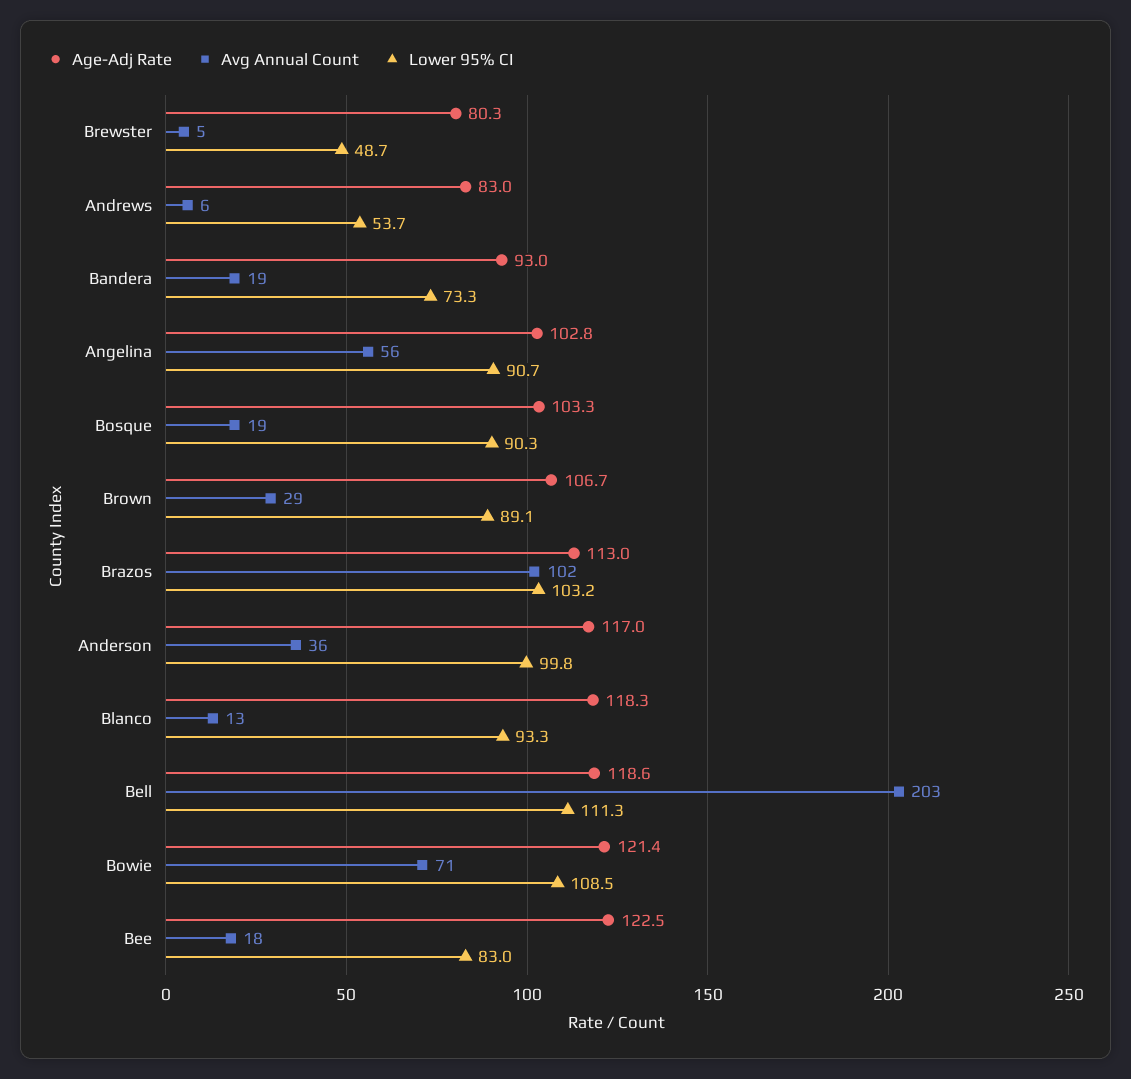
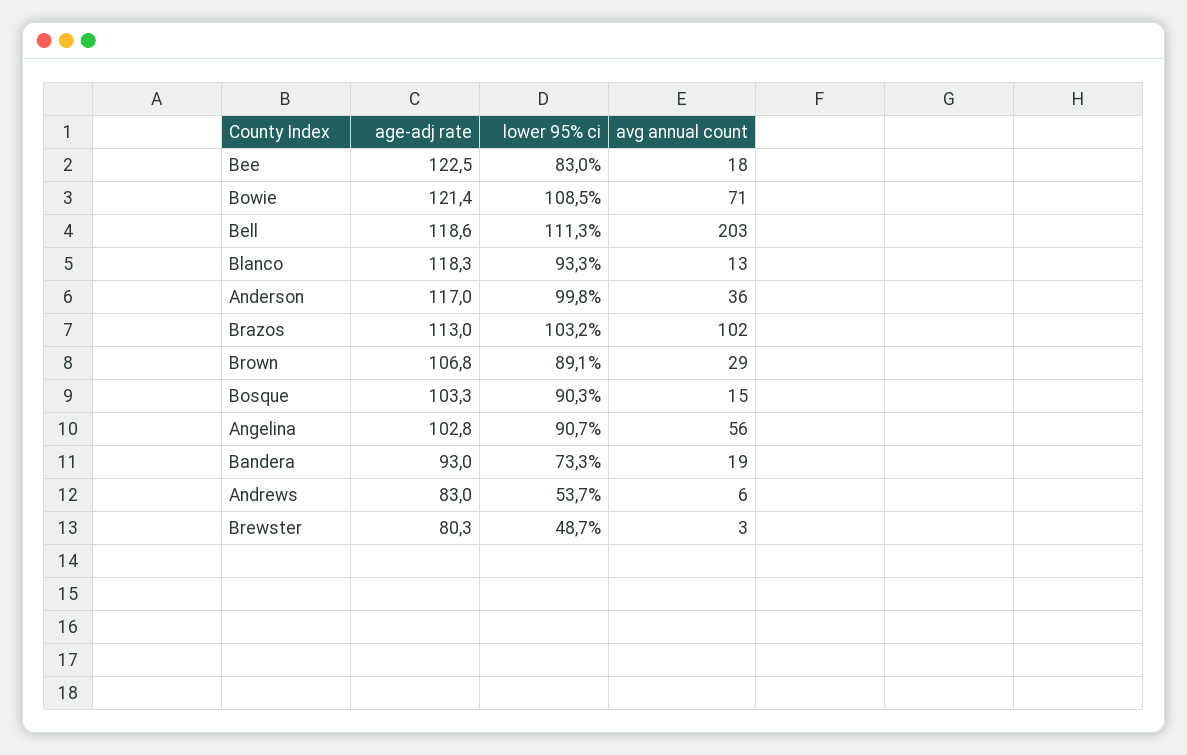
  {
    "Age-Adj Rate": {
      "Brewster": 80.3,
      "Andrews": 83,
      "Bandera": 93,
      "Angelina": 102.8,
      "Bosque": 103.3,
-     "Brown": 106.7,
+     "Brown": 106.8,
      "Brazos": 113,
      "Anderson": 117,
      "Blanco": 118.3,
      "Bell": 118.6,
      "Bowie": 121.4,
      "Bee": 122.5
    },
    "Avg Annual Count": {
-     "Brewster": 5,
+     "Brewster": 3,
      "Andrews": 6,
      "Bandera": 19,
      "Angelina": 56,
-     "Bosque": 19,
+     "Bosque": 15,
      "Brown": 29,
      "Brazos": 102,
      "Anderson": 36,
      "Blanco": 13,
      "Bell": 203,
      "Bowie": 71,
      "Bee": 18
    },
    "Lower 95% CI": {
      "Brewster": 48.7,
      "Andrews": 53.7,
      "Bandera": 73.3,
      "Angelina": 90.7,
      "Bosque": 90.3,
      "Brown": 89.1,
      "Brazos": 103.2,
      "Anderson": 99.8,
      "Blanco": 93.3,
      "Bell": 111.3,
      "Bowie": 108.5,
      "Bee": 83
    }
  }

